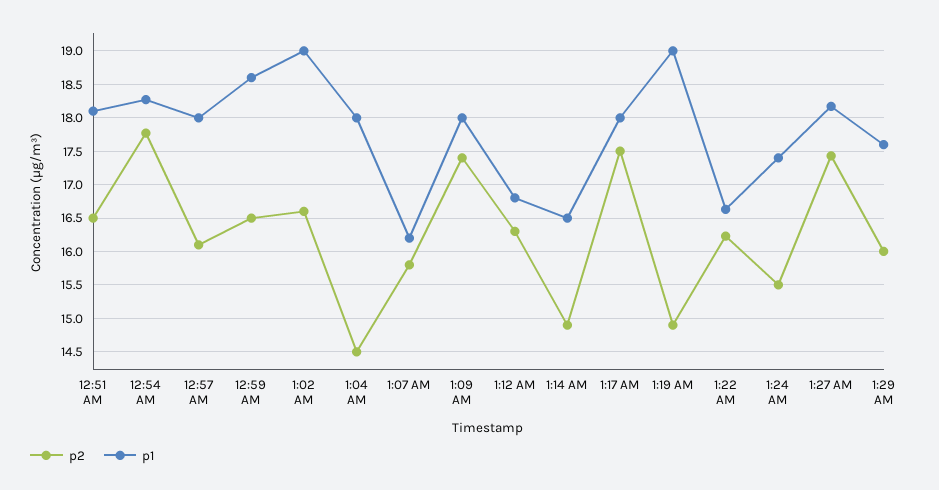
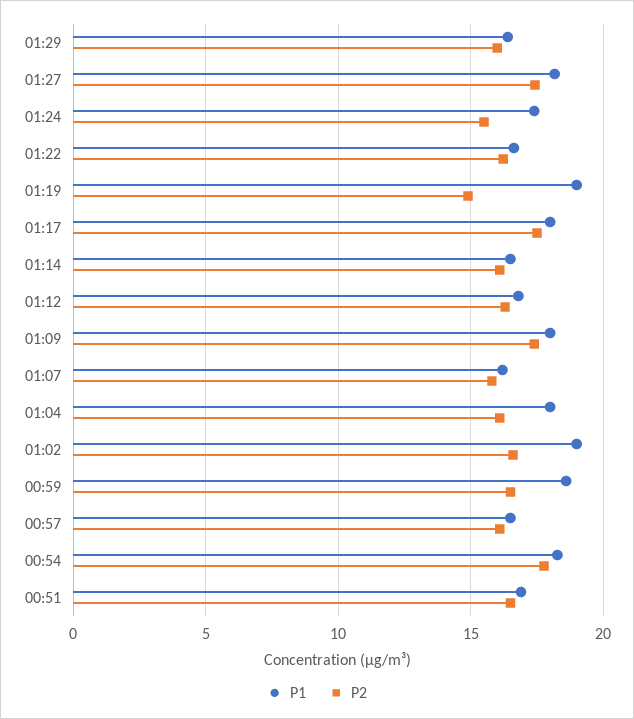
  {
    "p2": {
      "12:51 AM": 16.5,
      "12:54 AM": 17.8,
      "12:57 AM": 16.1,
      "12:59 AM": 16.5,
      "1:02 AM": 16.6,
-     "1:04 AM": 14.5,
+     "1:04 AM": 16,
      "1:07 AM": 15.8,
      "1:09 AM": 17.4,
      "1:12 AM": 16.3,
-     "1:14 AM": 14.9,
+     "1:14 AM": 16,
      "1:17 AM": 17.5,
      "1:19 AM": 14.9,
      "1:22 AM": 16.2,
      "1:24 AM": 15.5,
      "1:27 AM": 17.4,
      "1:29 AM": 16
    },
    "p1": {
-     "12:51 AM": 18.1,
+     "12:51 AM": 17,
      "12:54 AM": 18.3,
-     "12:57 AM": 18,
+     "12:57 AM": 16.5,
      "12:59 AM": 18.6,
      "1:02 AM": 19,
      "1:04 AM": 18,
      "1:07 AM": 16.2,
      "1:09 AM": 18,
      "1:12 AM": 16.8,
      "1:14 AM": 16.5,
      "1:17 AM": 18,
      "1:19 AM": 19,
      "1:22 AM": 16.6,
      "1:24 AM": 17.4,
      "1:27 AM": 18.2,
-     "1:29 AM": 17.6
+     "1:29 AM": 16.5
    }
  }

